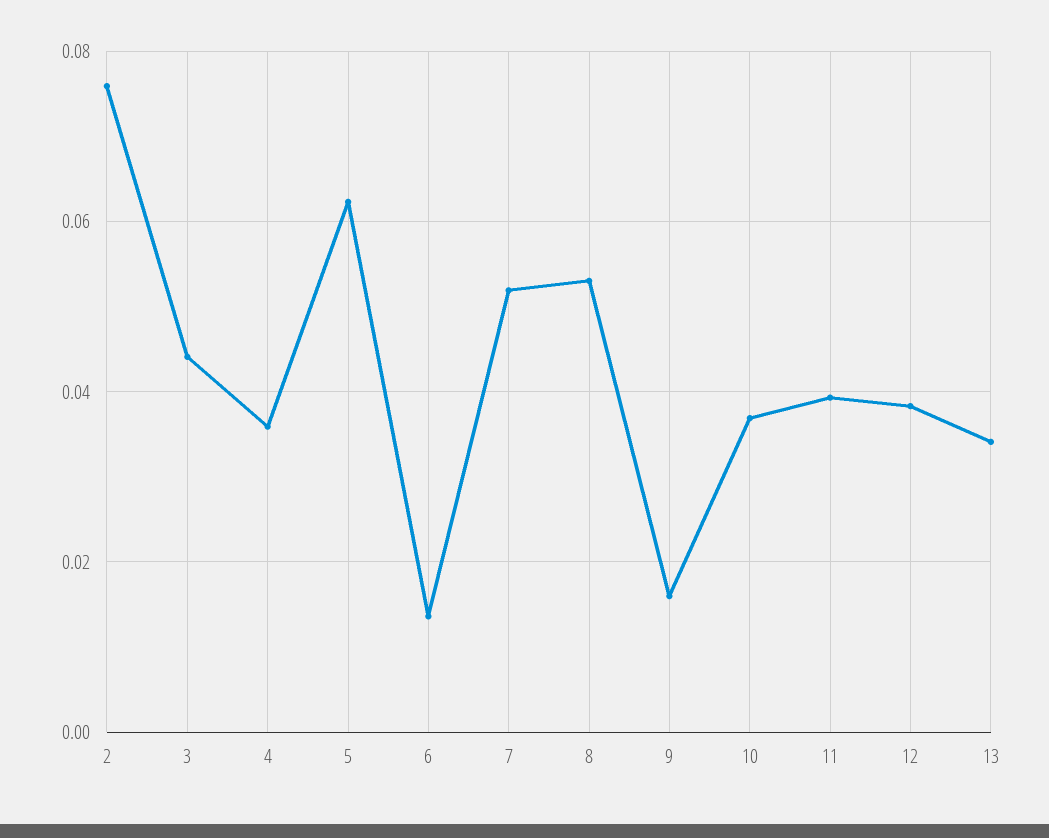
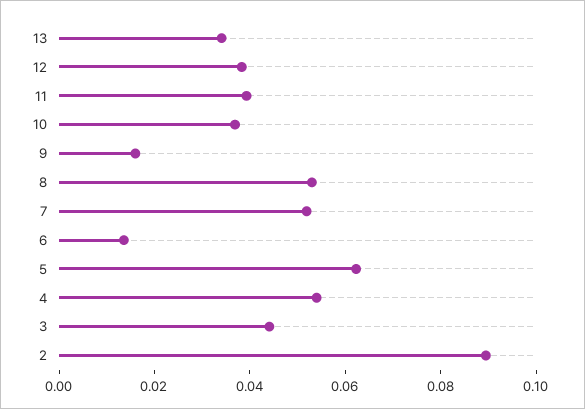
  {
-   "2": 0.076,
+   "2": 0.09,
    "3": 0.044,
-   "4": 0.036,
+   "4": 0.055,
    "5": 0.062,
    "6": 0.014,
    "7": 0.052,
    "8": 0.054,
    "9": 0.016,
    "10": 0.036,
    "11": 0.04,
    "12": 0.038,
    "13": 0.034
  }

